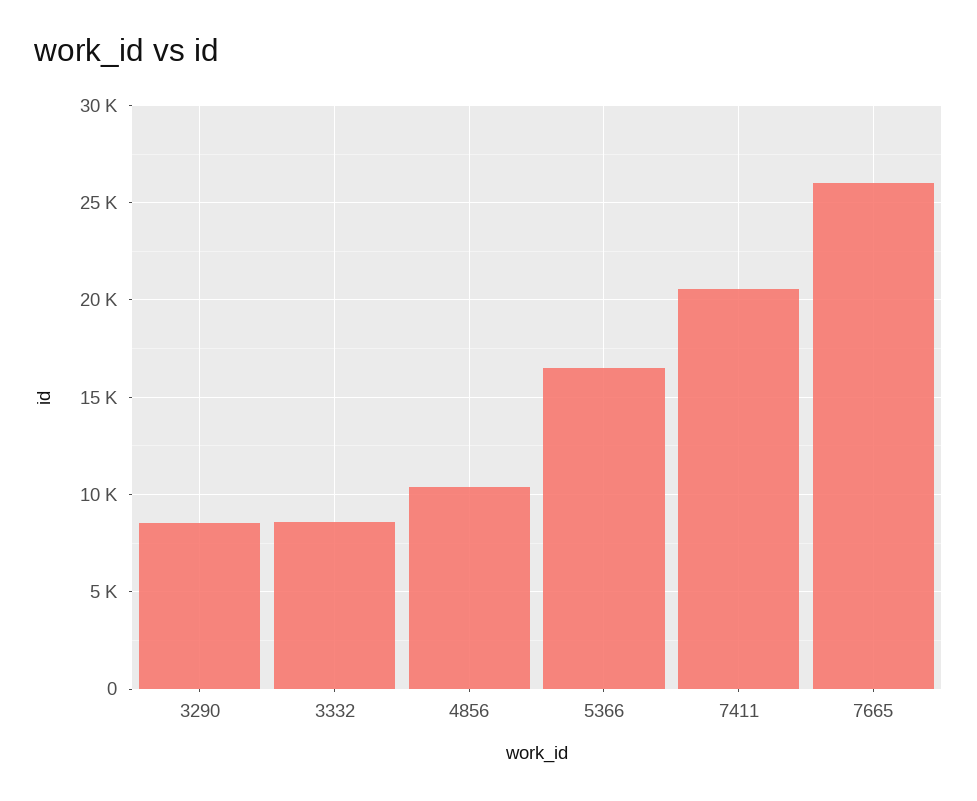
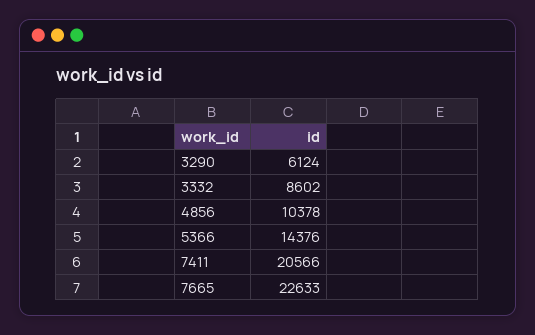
  {
-   "3290": 8500,
+   "3290": 6124,
    "3332": 8602,
    "4856": 10378,
-   "5366": 16500,
+   "5366": 14376,
    "7411": 20566,
-   "7665": 26000
+   "7665": 22633
  }

